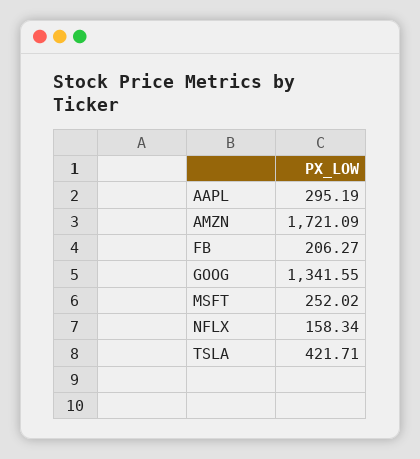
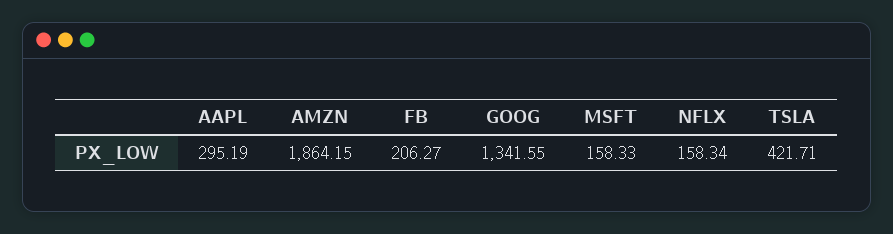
  {
    "AAPL": 295.19,
-   "AMZN": 1721.09,
+   "AMZN": 1864.15,
    "FB": 206.27,
    "GOOG": 1341.55,
-   "MSFT": 252.02,
+   "MSFT": 158.33,
    "NFLX": 158.34,
    "TSLA": 421.71
  }

